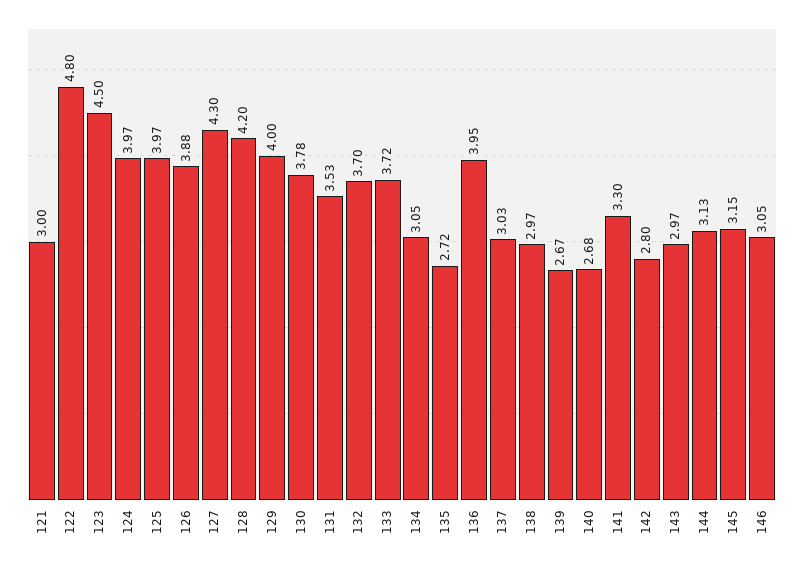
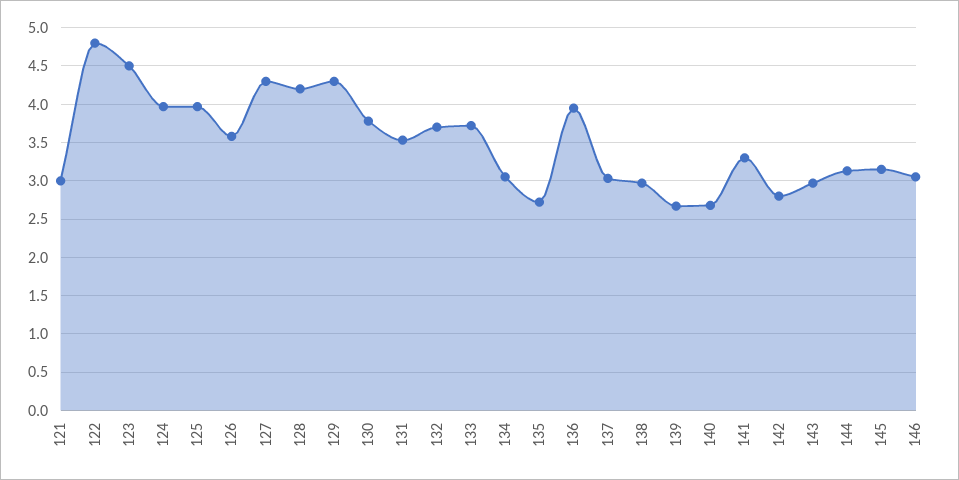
  {
    "121": 3,
    "122": 4.8,
    "123": 4.5,
    "124": 3.97,
    "125": 3.97,
-   "126": 3.88,
+   "126": 3.6,
    "127": 4.3,
    "128": 4.2,
-   "129": 4,
+   "129": 4.3,
    "130": 3.78,
    "131": 3.53,
    "132": 3.7,
    "133": 3.72,
    "134": 3.05,
    "135": 2.72,
    "136": 3.95,
    "137": 3.03,
    "138": 2.97,
    "139": 2.67,
    "140": 2.68,
    "141": 3.3,
    "142": 2.8,
    "143": 2.97,
    "144": 3.13,
    "145": 3.15,
    "146": 3.05
  }

